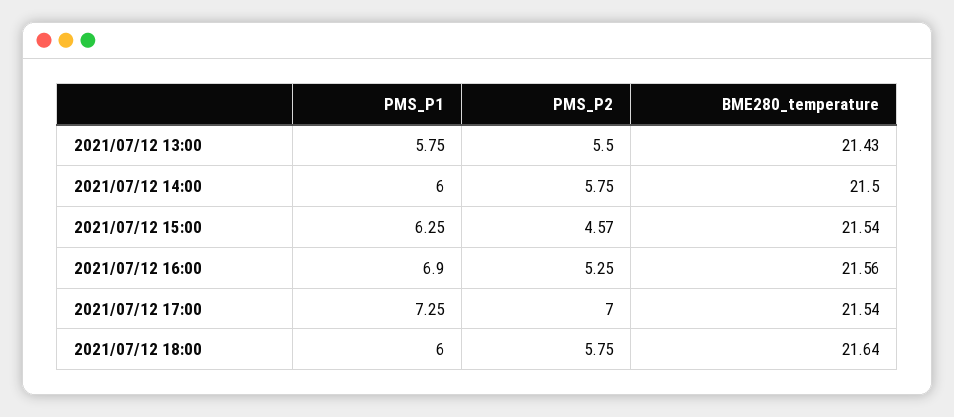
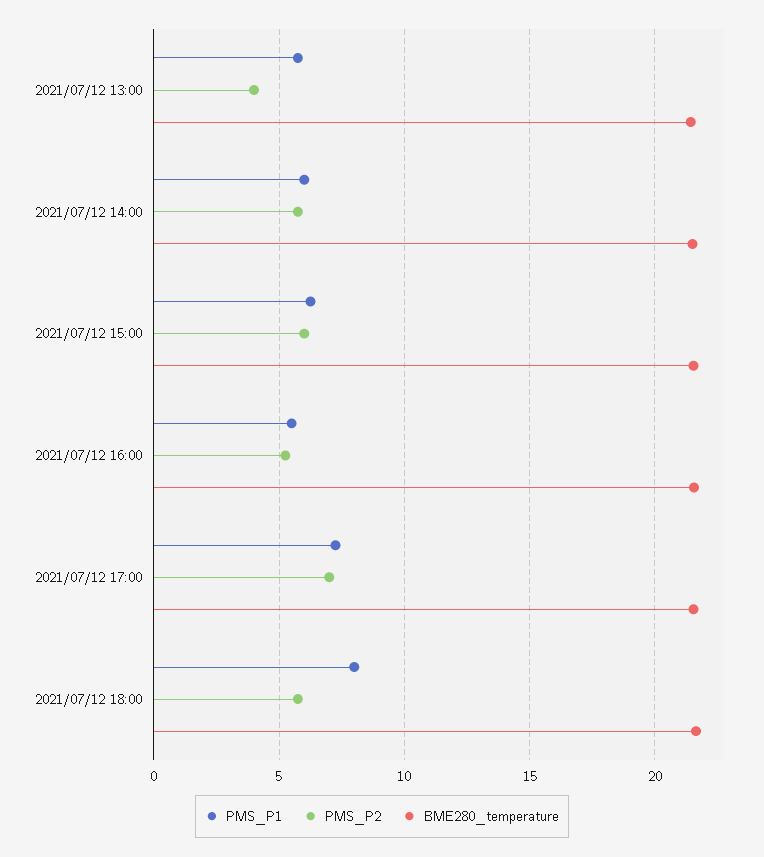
  {
    "PMS_P1": {
      "2021/07/12 13:00": 5.75,
      "2021/07/12 14:00": 6,
      "2021/07/12 15:00": 6.25,
-     "2021/07/12 16:00": 6.9,
+     "2021/07/12 16:00": 5.5,
      "2021/07/12 17:00": 7.25,
-     "2021/07/12 18:00": 6
+     "2021/07/12 18:00": 8
    },
    "PMS_P2": {
-     "2021/07/12 13:00": 5.5,
+     "2021/07/12 13:00": 4,
      "2021/07/12 14:00": 5.75,
-     "2021/07/12 15:00": 4.57,
+     "2021/07/12 15:00": 6,
      "2021/07/12 16:00": 5.25,
      "2021/07/12 17:00": 7,
      "2021/07/12 18:00": 5.75
    },
    "BME280_temperature": {
      "2021/07/12 13:00": 21.43,
      "2021/07/12 14:00": 21.5,
      "2021/07/12 15:00": 21.54,
      "2021/07/12 16:00": 21.56,
      "2021/07/12 17:00": 21.54,
      "2021/07/12 18:00": 21.64
    }
  }

